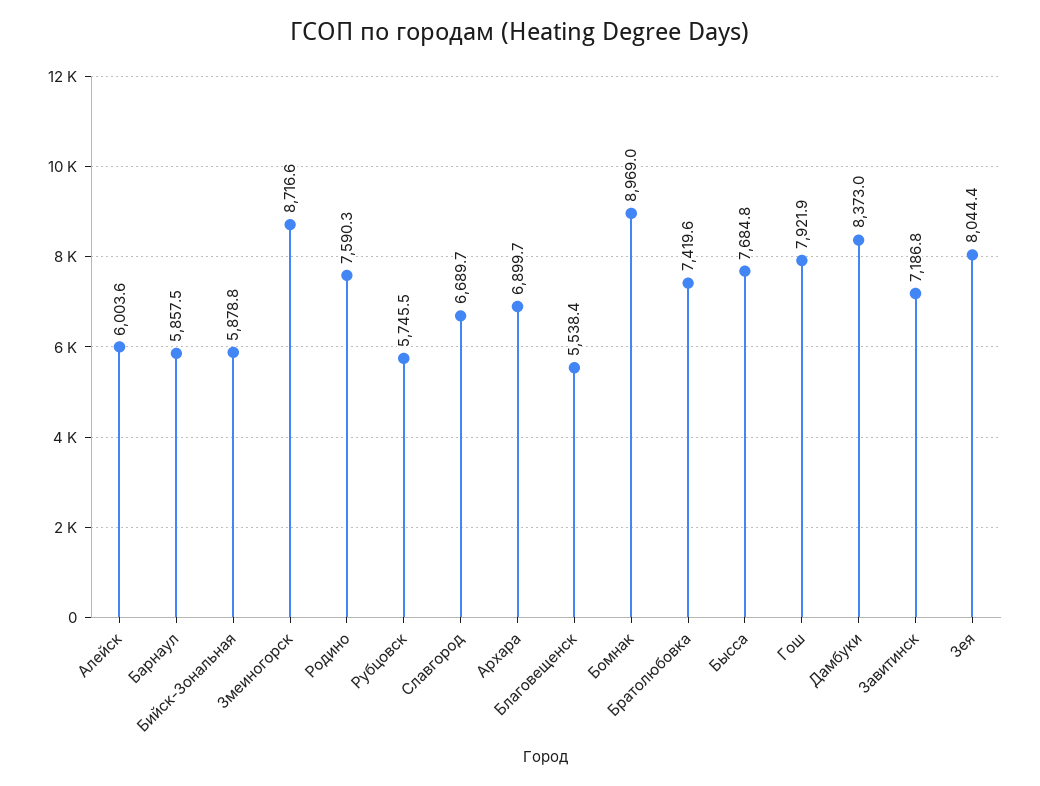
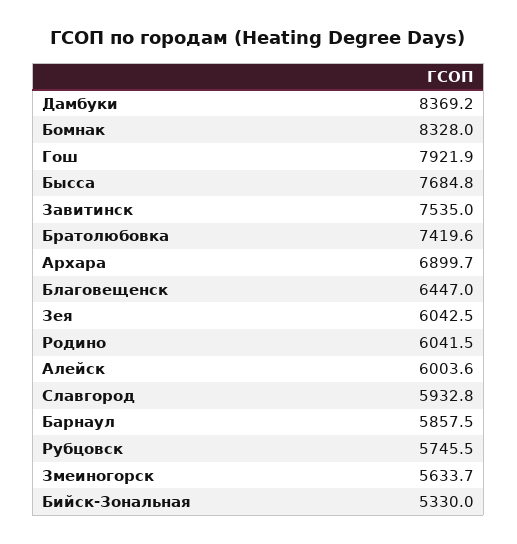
  {
    "Алейск": 6003.6,
    "Барнаул": 5857.5,
-   "Бийск-Зональная": 5878.8,
+   "Бийск-Зональная": 5330,
-   "Змеиногорск": 8716.6,
+   "Змеиногорск": 5633.7,
-   "Родино": 7590.3,
+   "Родино": 6041.5,
    "Рубцовск": 5745.5,
-   "Славгород": 6689.7,
+   "Славгород": 5932.8,
    "Архара": 6899.7,
-   "Благовещенск": 5538.4,
+   "Благовещенск": 6447,
-   "Бомнак": 8969,
+   "Бомнак": 8328,
    "Братолюбовка": 7419.6,
    "Бысса": 7684.8,
    "Гош": 7921.9,
-   "Дамбуки": 8373,
+   "Дамбуки": 8369.2,
-   "Завитинск": 7186.8,
+   "Завитинск": 7535,
-   "Зея": 8044.4
+   "Зея": 6042.5
  }

